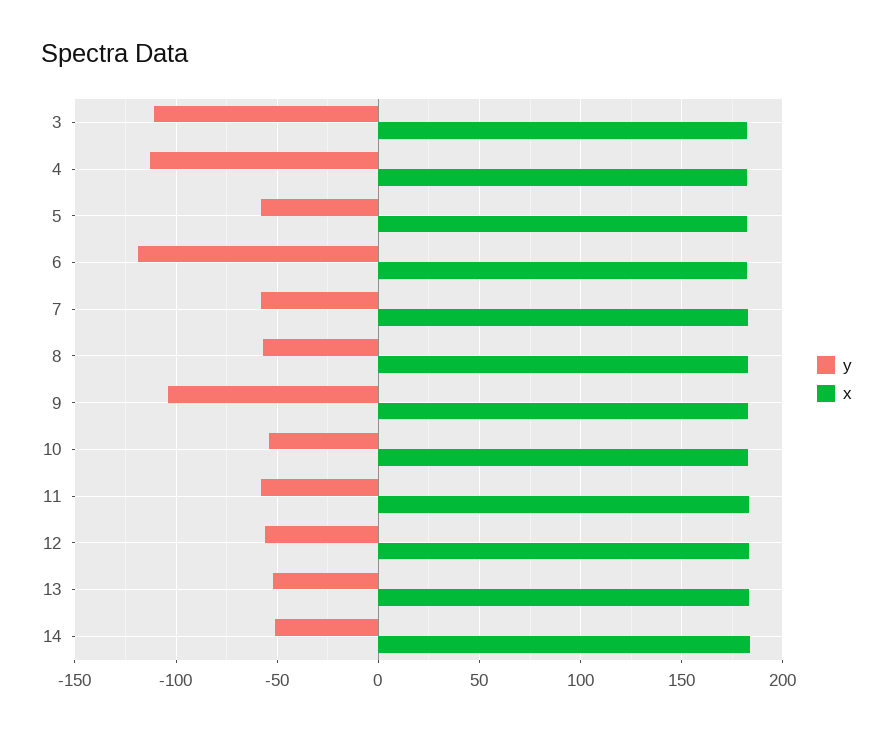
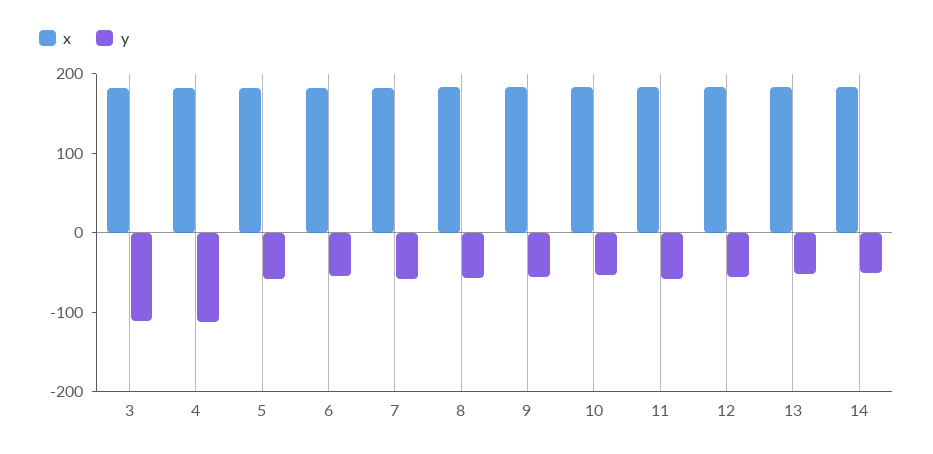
  {
    "y": {
      "3": -110,
      "4": -115,
      "5": -60,
-     "6": -120,
+     "6": -60,
      "7": -60,
      "8": -55,
-     "9": -105,
+     "9": -60,
      "10": -55,
      "11": -60,
      "12": -55,
      "13": -50,
      "14": -50
    },
    "x": {
      "3": 180,
      "4": 180,
      "5": 180,
      "6": 185,
      "7": 185,
      "8": 185,
      "9": 185,
      "10": 185,
      "11": 185,
      "12": 185,
      "13": 185,
      "14": 185
    }
  }

